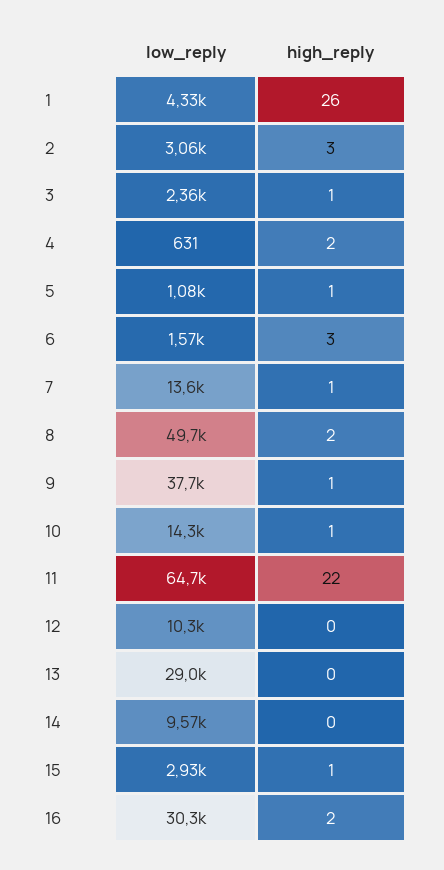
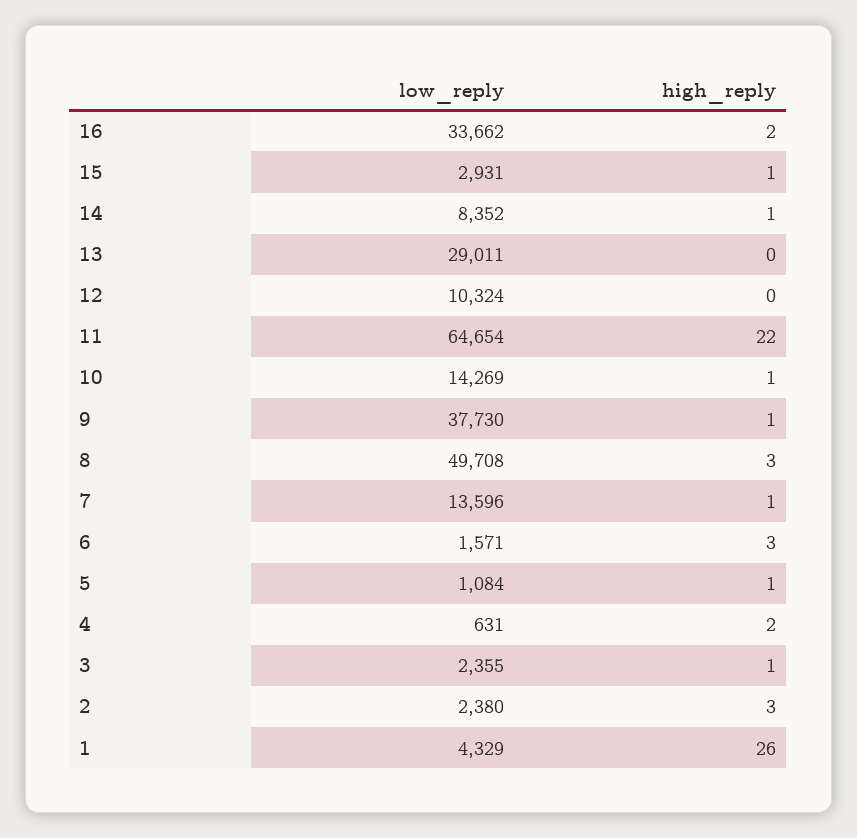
  {
    "low_reply": {
      "1": 4329,
-     "2": 3060,
+     "2": 2380,
      "3": 2355,
      "4": 631,
      "5": 1084,
      "6": 1571,
      "7": 13596,
      "8": 49708,
      "9": 37730,
      "10": 14269,
      "11": 64654,
      "12": 10324,
      "13": 29011,
-     "14": 9570,
+     "14": 8352,
      "15": 2931,
-     "16": 30300
+     "16": 33662
    },
    "high_reply": {
      "1": 26,
      "2": 3,
      "3": 1,
      "4": 2,
      "5": 1,
      "6": 3,
      "7": 1,
-     "8": 2,
+     "8": 3,
      "9": 1,
      "10": 1,
      "11": 22,
      "12": 0,
      "13": 0,
-     "14": 0,
+     "14": 1,
      "15": 1,
      "16": 2
    }
  }

